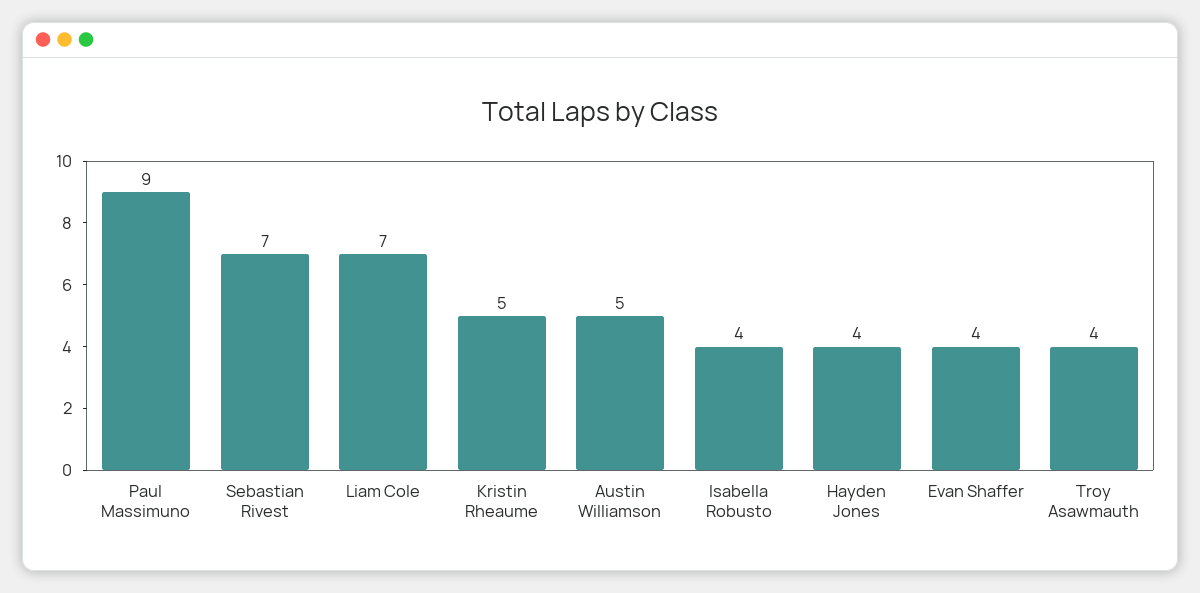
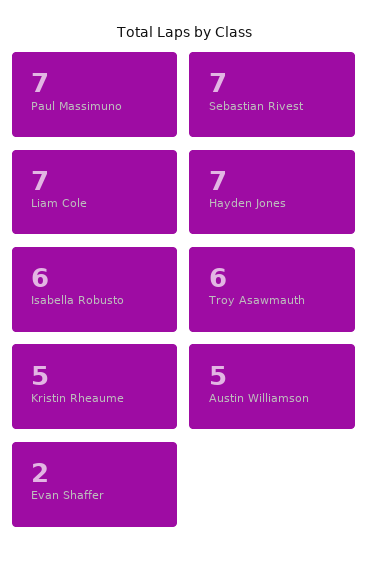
  {
-   "Paul Massimuno": 9,
+   "Paul Massimuno": 7,
    "Sebastian Rivest": 7,
    "Liam Cole": 7,
    "Kristin Rheaume": 5,
    "Austin Williamson": 5,
-   "Isabella Robusto": 4,
+   "Isabella Robusto": 6,
-   "Hayden Jones": 4,
+   "Hayden Jones": 7,
-   "Evan Shaffer": 4,
+   "Evan Shaffer": 2,
-   "Troy Asawmauth": 4
+   "Troy Asawmauth": 6
  }

